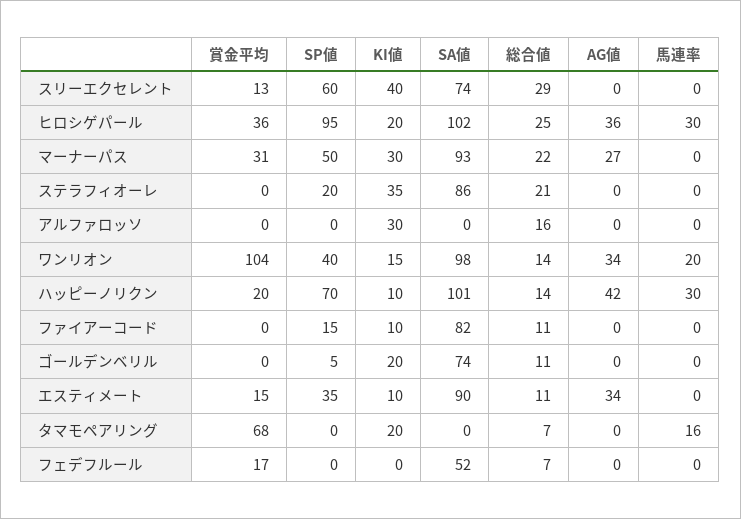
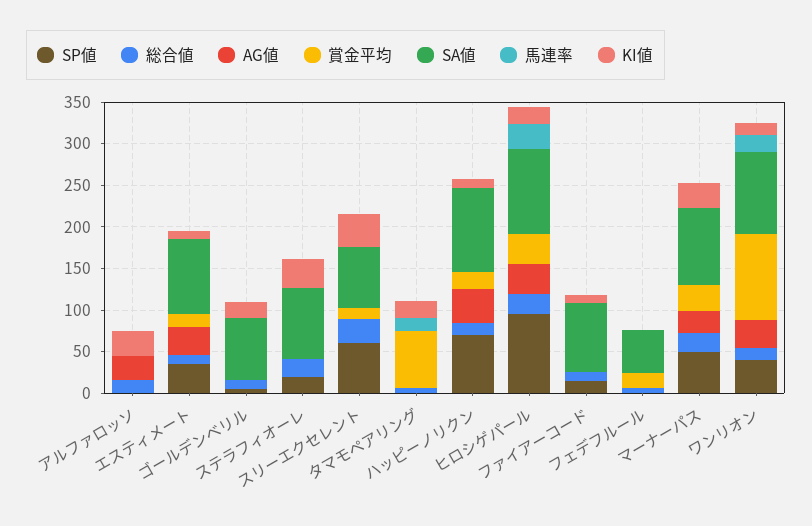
  {
    "賞金平均": {
      "スリーエクセレント": 13,
      "ヒロシゲパール": 36,
      "マーナーパス": 31,
      "ステラフィオーレ": 0,
      "アルファロッソ": 0,
      "ワンリオン": 104,
      "ハッピーノリクン": 20,
      "ファイアーコード": 0,
      "ゴールデンベリル": 0,
      "エスティメート": 15,
      "タマモペアリング": 68,
      "フェデフルール": 17
    },
    "SP値": {
      "スリーエクセレント": 60,
      "ヒロシゲパール": 95,
      "マーナーパス": 50,
      "ステラフィオーレ": 20,
      "アルファロッソ": 0,
      "ワンリオン": 40,
      "ハッピーノリクン": 70,
      "ファイアーコード": 15,
      "ゴールデンベリル": 5,
      "エスティメート": 35,
      "タマモペアリング": 0,
      "フェデフルール": 0
    },
    "KI値": {
      "スリーエクセレント": 40,
      "ヒロシゲパール": 20,
      "マーナーパス": 30,
      "ステラフィオーレ": 35,
      "アルファロッソ": 30,
      "ワンリオン": 15,
      "ハッピーノリクン": 10,
      "ファイアーコード": 10,
      "ゴールデンベリル": 20,
      "エスティメート": 10,
      "タマモペアリング": 20,
      "フェデフルール": 0
    },
    "SA値": {
      "スリーエクセレント": 74,
      "ヒロシゲパール": 102,
      "マーナーパス": 93,
      "ステラフィオーレ": 86,
      "アルファロッソ": 0,
      "ワンリオン": 98,
      "ハッピーノリクン": 101,
      "ファイアーコード": 82,
      "ゴールデンベリル": 74,
      "エスティメート": 90,
      "タマモペアリング": 0,
      "フェデフルール": 52
    },
    "総合値": {
      "スリーエクセレント": 29,
      "ヒロシゲパール": 25,
      "マーナーパス": 22,
      "ステラフィオーレ": 21,
      "アルファロッソ": 16,
      "ワンリオン": 14,
      "ハッピーノリクン": 14,
      "ファイアーコード": 11,
      "ゴールデンベリル": 11,
      "エスティメート": 11,
      "タマモペアリング": 7,
      "フェデフルール": 7
    },
    "AG値": {
      "スリーエクセレント": 0,
      "ヒロシゲパール": 36,
      "マーナーパス": 27,
      "ステラフィオーレ": 0,
-     "アルファロッソ": 0,
+     "アルファロッソ": 30,
      "ワンリオン": 34,
      "ハッピーノリクン": 42,
      "ファイアーコード": 0,
      "ゴールデンベリル": 0,
      "エスティメート": 34,
      "タマモペアリング": 0,
      "フェデフルール": 0
    },
    "馬連率": {
      "スリーエクセレント": 0,
      "ヒロシゲパール": 30,
      "マーナーパス": 0,
      "ステラフィオーレ": 0,
      "アルファロッソ": 0,
      "ワンリオン": 20,
-     "ハッピーノリクン": 30,
+     "ハッピーノリクン": 0,
      "ファイアーコード": 0,
      "ゴールデンベリル": 0,
      "エスティメート": 0,
      "タマモペアリング": 16,
      "フェデフルール": 0
    }
  }

